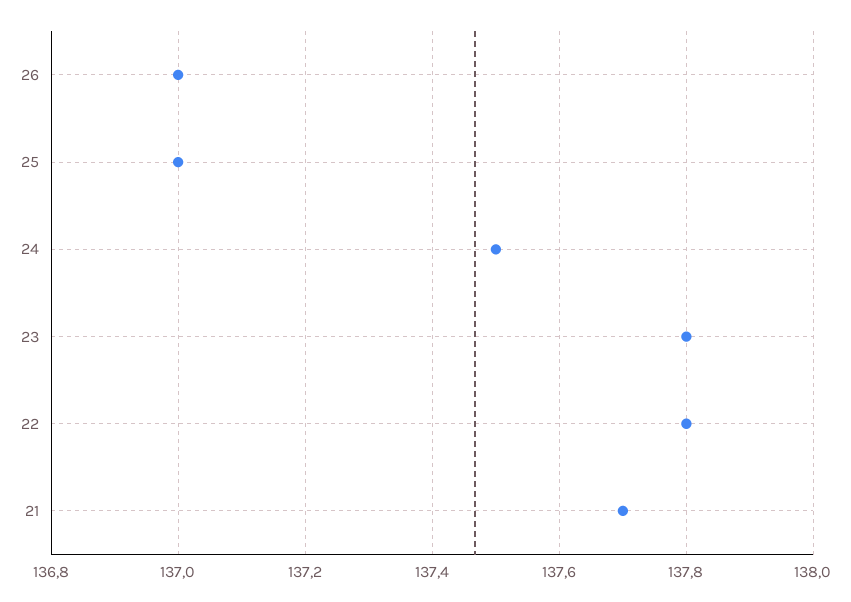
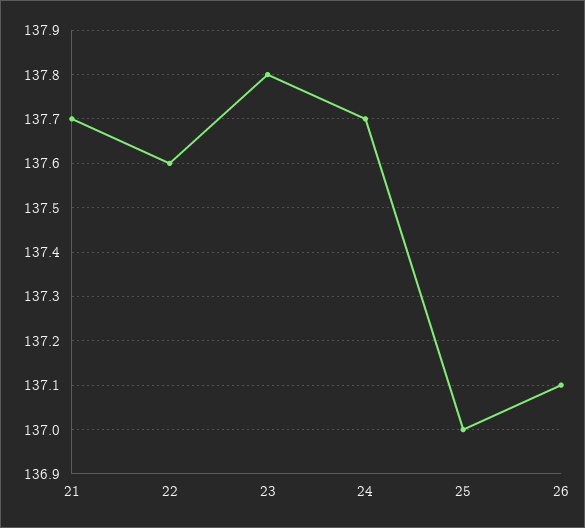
  {
-   "26": 137,
+   "26": 137.1,
    "25": 137,
-   "24": 137.5,
+   "24": 137.7,
    "23": 137.8,
-   "22": 137.8,
+   "22": 137.6,
    "21": 137.7
  }

